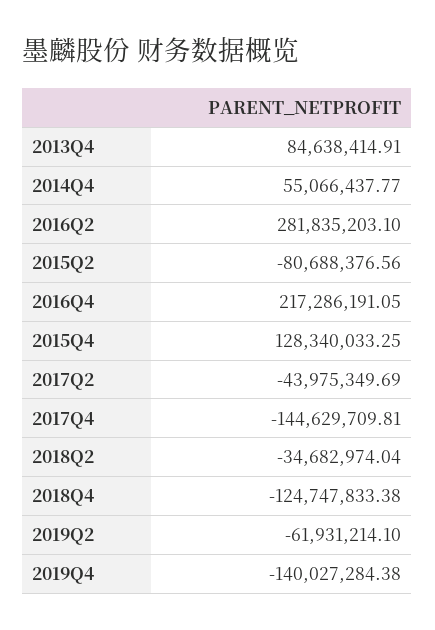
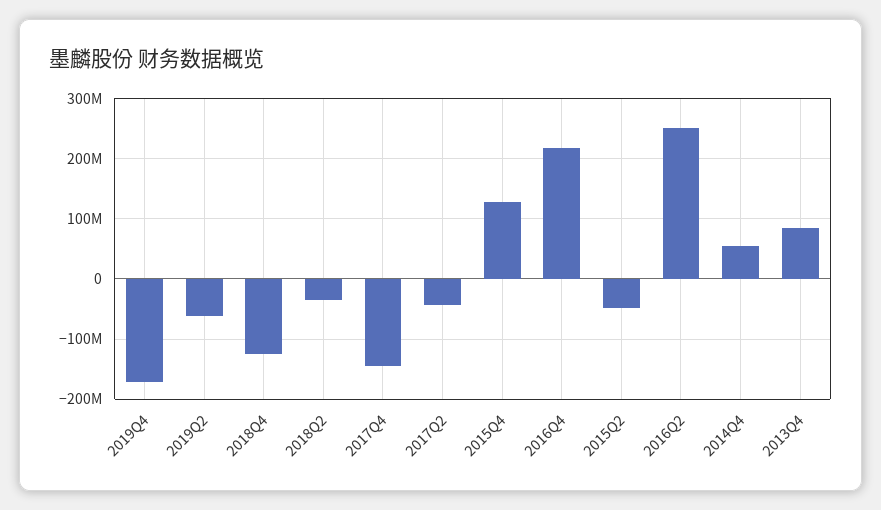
  {
    "2013Q4": 84638414.91,
    "2014Q4": 55066437.77,
-   "2016Q2": 281835203.1,
+   "2016Q2": 250000000,
-   "2015Q2": -80688376.56,
+   "2015Q2": -50000000,
    "2016Q4": 217286191.05,
    "2015Q4": 128340033.25,
    "2017Q2": -43975349.69,
    "2017Q4": -144629709.81,
    "2018Q2": -34682974.04,
    "2018Q4": -124747833.38,
    "2019Q2": -61931214.1,
-   "2019Q4": -140027284.38
+   "2019Q4": -170000000
  }

